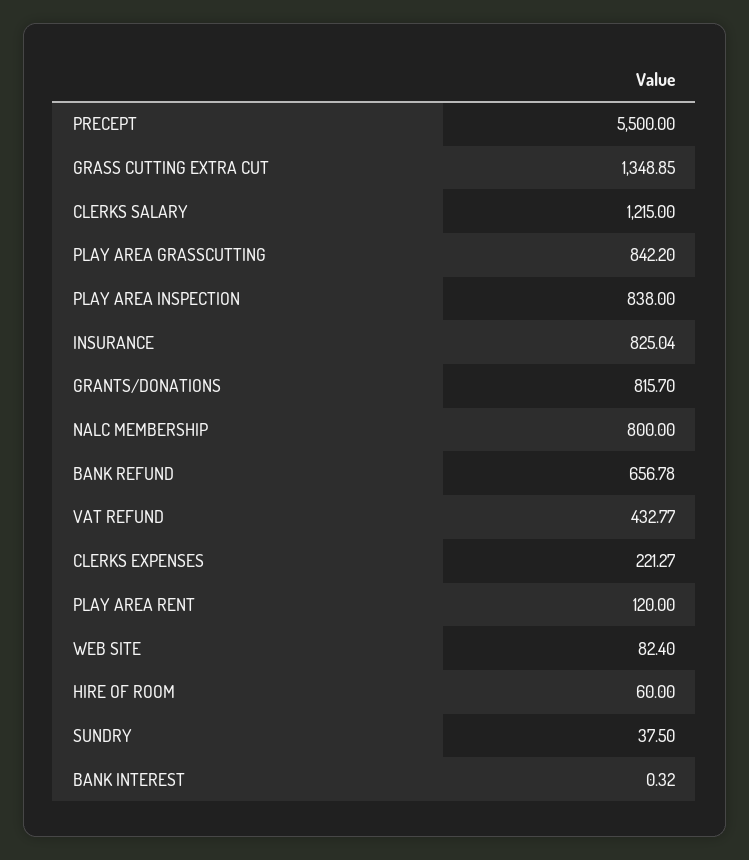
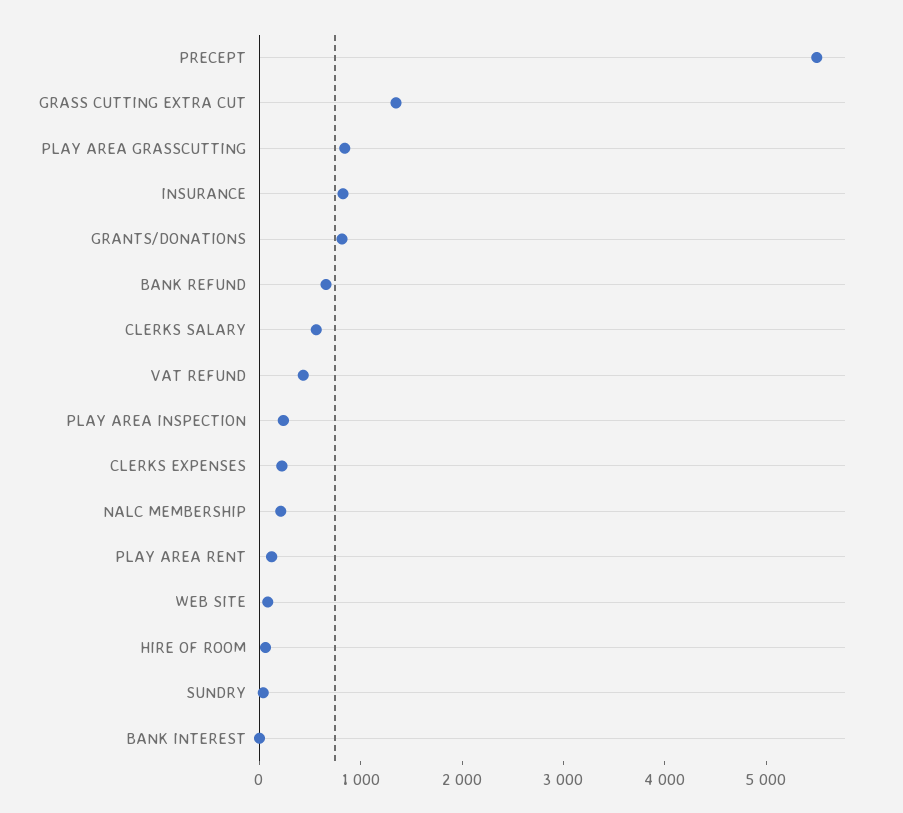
  {
    "PRECEPT": 5500,
    "GRASS CUTTING EXTRA CUT": 1348.85,
-   "CLERKS SALARY": 1215,
+   "CLERKS SALARY": 600,
    "PLAY AREA GRASSCUTTING": 842.2,
-   "PLAY AREA INSPECTION": 838,
+   "PLAY AREA INSPECTION": 200,
    "INSURANCE": 825.04,
    "GRANTS/DONATIONS": 815.7,
-   "NALC MEMBERSHIP": 800,
+   "NALC MEMBERSHIP": 200,
    "BANK REFUND": 656.78,
    "VAT REFUND": 432.77,
    "CLERKS EXPENSES": 221.27,
    "PLAY AREA RENT": 120,
    "WEB SITE": 82.4,
    "HIRE OF ROOM": 60,
    "SUNDRY": 37.5,
    "BANK INTEREST": 0.32
  }

